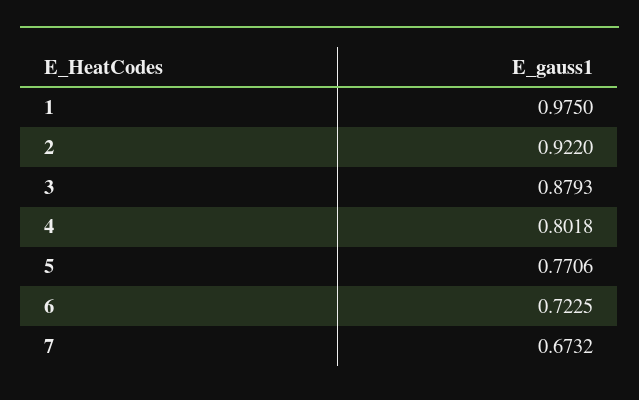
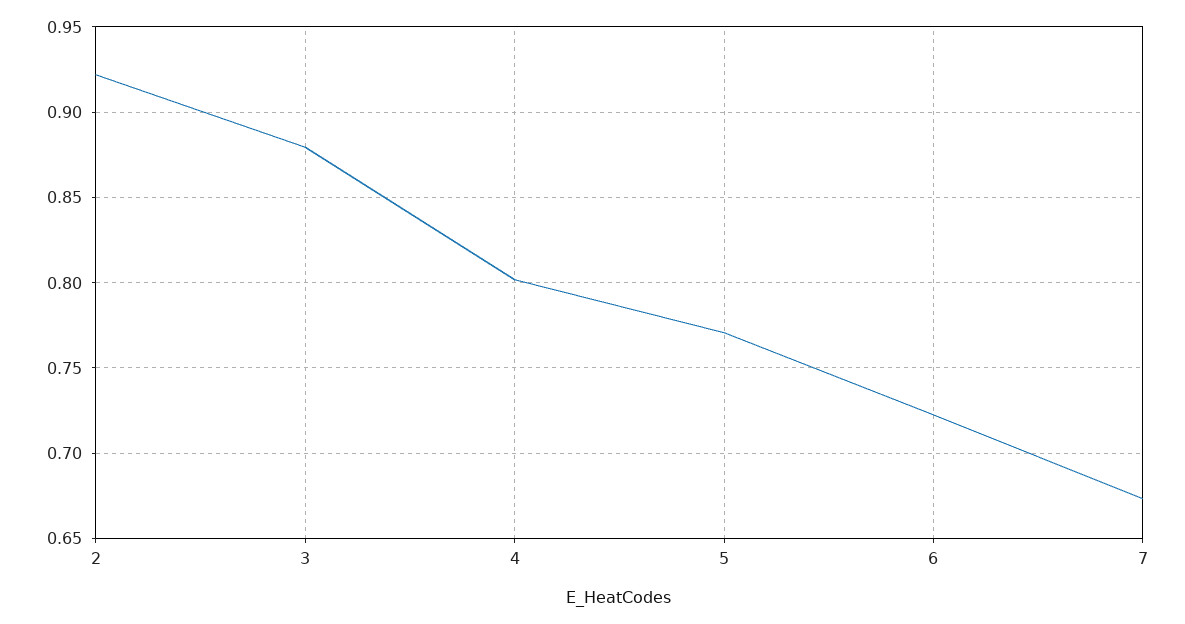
  {
-   "1": 0.975,
    "2": 0.922,
    "3": 0.8793,
    "4": 0.8018,
    "5": 0.7706,
    "6": 0.7225,
    "7": 0.6732
  }

